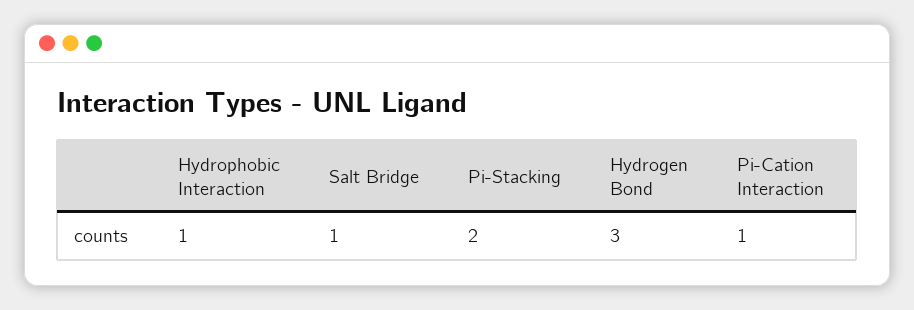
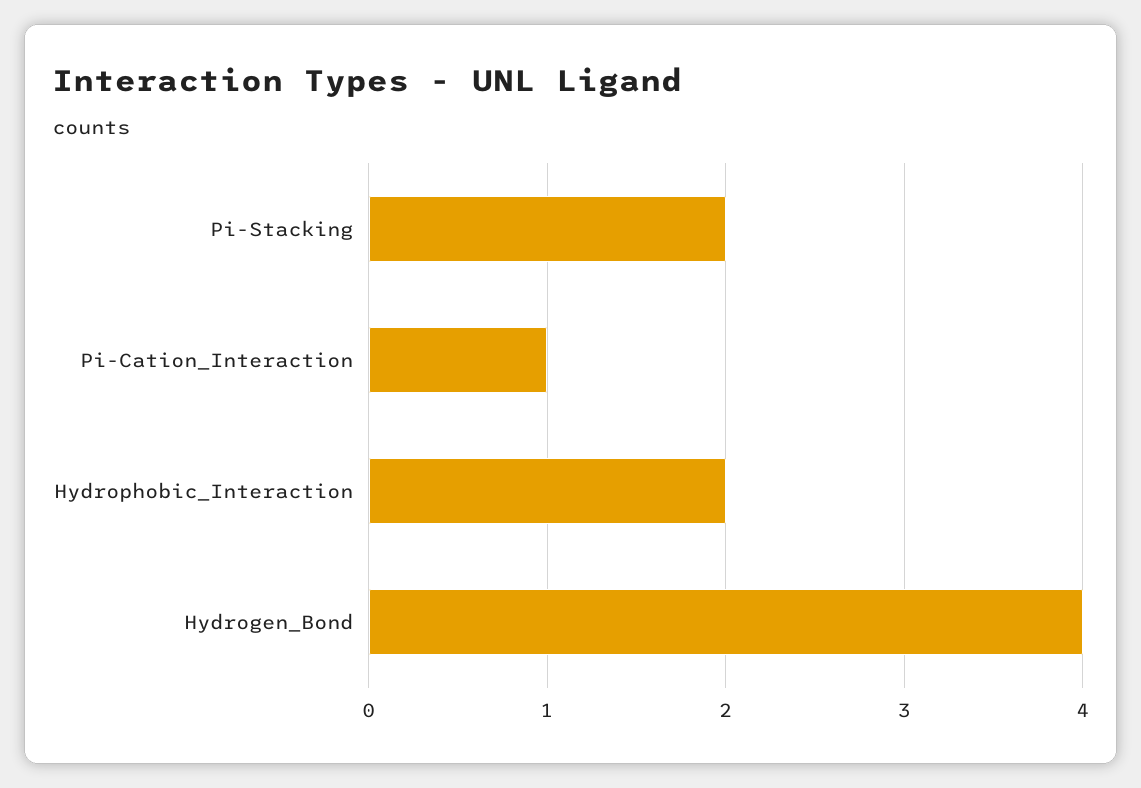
  {
-   "Hydrophobic Interaction": 1,
+   "Hydrophobic Interaction": 2,
-   "Salt Bridge": 1,
    "Pi-Stacking": 2,
-   "Hydrogen Bond": 3,
+   "Hydrogen Bond": 4,
    "Pi-Cation Interaction": 1
  }

